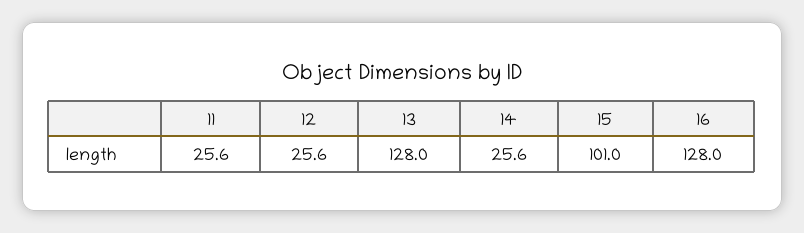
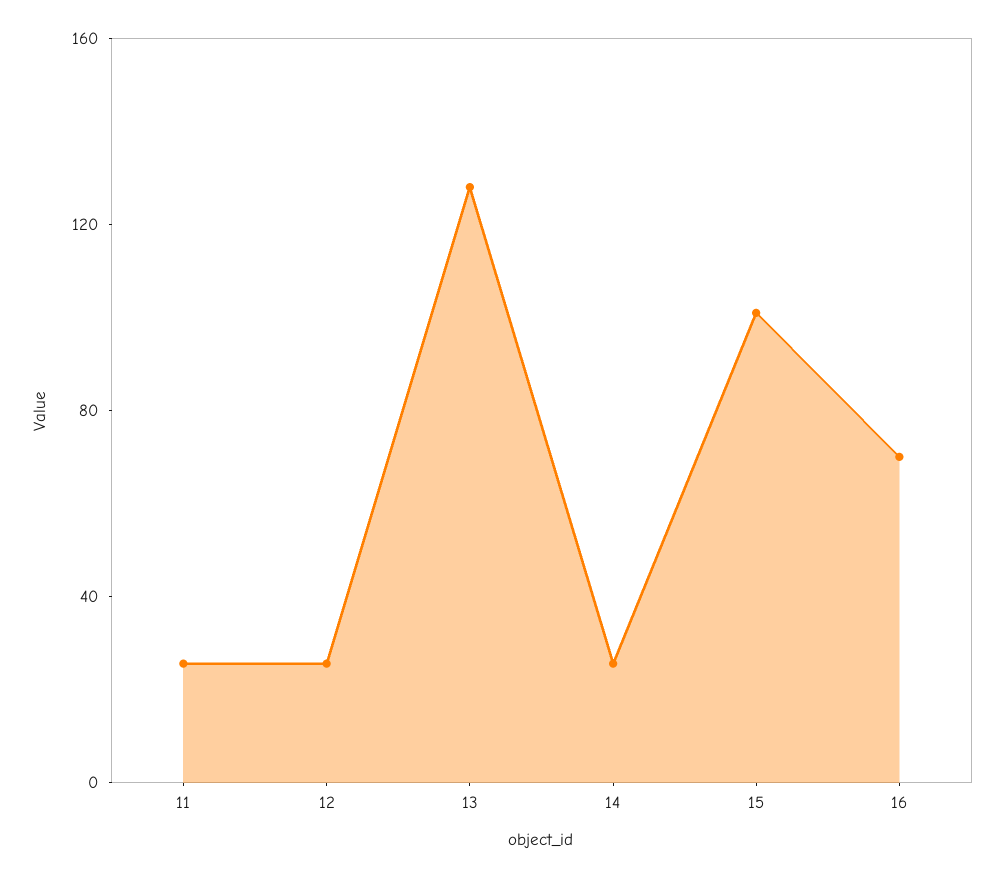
  {
    "11": 25.6,
    "12": 25.6,
    "13": 128,
    "14": 25.6,
    "15": 101,
-   "16": 128
+   "16": 70
  }

